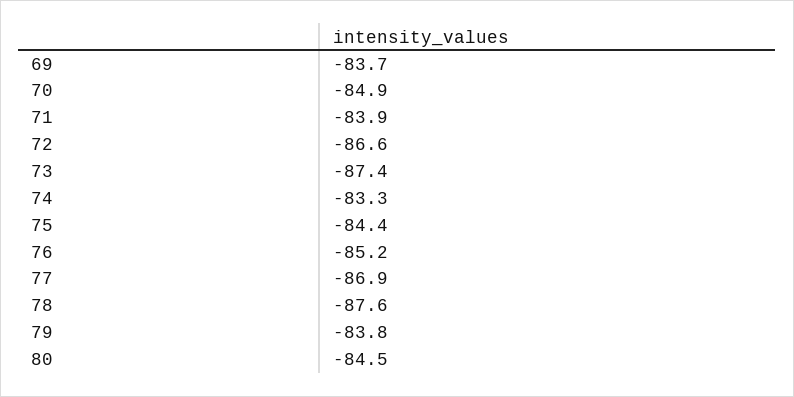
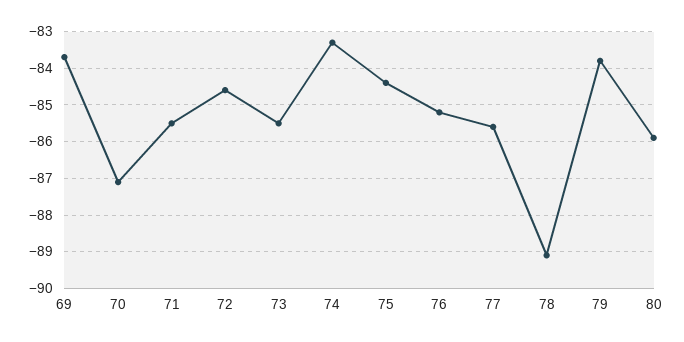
  {
    "69": -83.7,
-   "70": -84.9,
+   "70": -87,
-   "71": -83.9,
+   "71": -85.5,
-   "72": -86.6,
+   "72": -84.5,
-   "73": -87.4,
+   "73": -85.5,
    "74": -83.3,
    "75": -84.4,
    "76": -85.2,
-   "77": -86.9,
+   "77": -85.5,
-   "78": -87.6,
+   "78": -89,
    "79": -83.8,
-   "80": -84.5
+   "80": -86
  }

